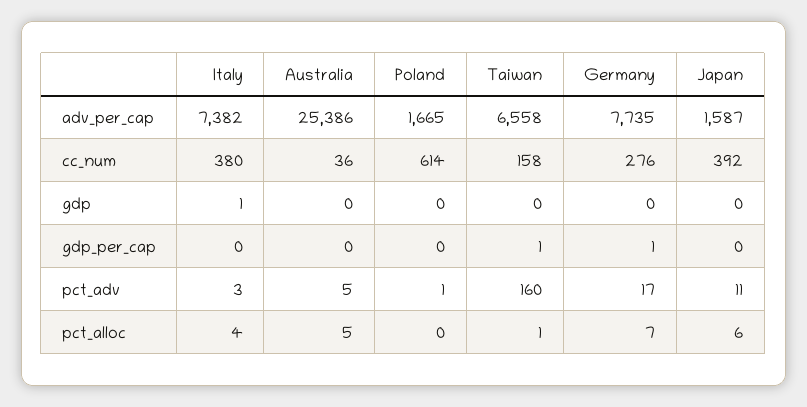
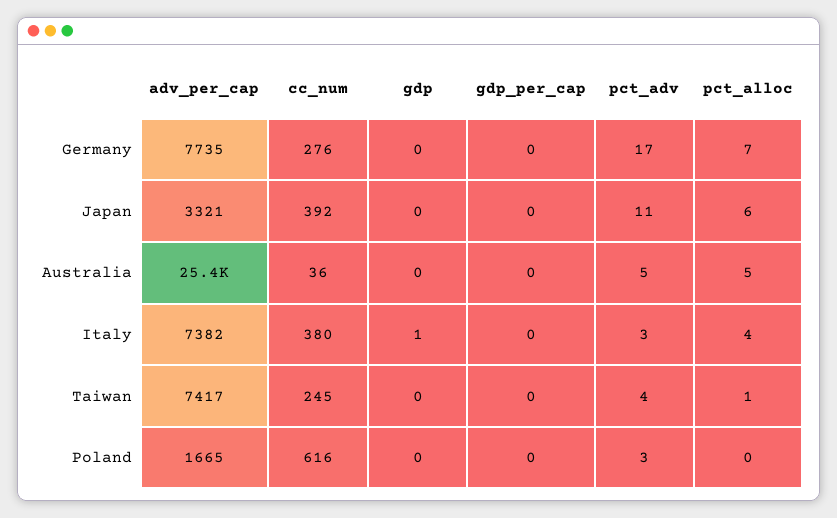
  {
    "Italy": {
      "adv_per_cap": 7382,
      "cc_num": 380,
      "gdp": 1,
      "gdp_per_cap": 0,
      "pct_adv": 3,
      "pct_alloc": 4
    },
    "Australia": {
      "adv_per_cap": 25386,
      "cc_num": 36,
      "gdp": 0,
      "gdp_per_cap": 0,
      "pct_adv": 5,
      "pct_alloc": 5
    },
    "Poland": {
      "adv_per_cap": 1665,
-     "cc_num": 614,
+     "cc_num": 616,
      "gdp": 0,
      "gdp_per_cap": 0,
-     "pct_adv": 1,
+     "pct_adv": 3,
      "pct_alloc": 0
    },
    "Taiwan": {
-     "adv_per_cap": 6558,
+     "adv_per_cap": 7417,
-     "cc_num": 158,
+     "cc_num": 245,
      "gdp": 0,
-     "gdp_per_cap": 1,
+     "gdp_per_cap": 0,
-     "pct_adv": 160,
+     "pct_adv": 4,
      "pct_alloc": 1
    },
    "Germany": {
      "adv_per_cap": 7735,
      "cc_num": 276,
      "gdp": 0,
-     "gdp_per_cap": 1,
+     "gdp_per_cap": 0,
      "pct_adv": 17,
      "pct_alloc": 7
    },
    "Japan": {
-     "adv_per_cap": 1587,
+     "adv_per_cap": 3321,
      "cc_num": 392,
      "gdp": 0,
      "gdp_per_cap": 0,
      "pct_adv": 11,
      "pct_alloc": 6
    }
  }

